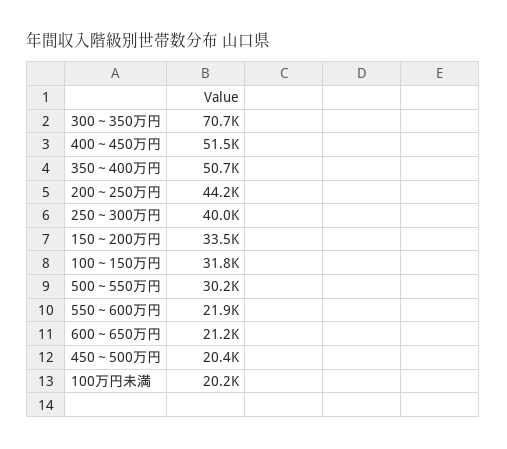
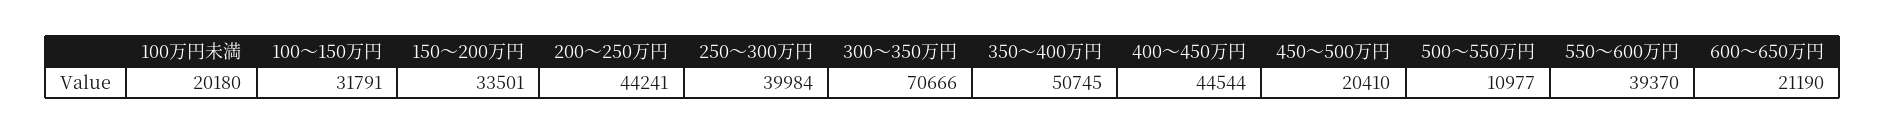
  {
    "300～350万円": 70666,
-   "400～450万円": 51500,
+   "400～450万円": 44544,
    "350～400万円": 50745,
    "200～250万円": 44241,
    "250～300万円": 39984,
    "150～200万円": 33501,
    "100～150万円": 31791,
-   "500～550万円": 30200,
+   "500～550万円": 10977,
-   "550～600万円": 21900,
+   "550～600万円": 39370,
    "600～650万円": 21190,
    "450～500万円": 20410,
    "100万円未満": 20180
  }

